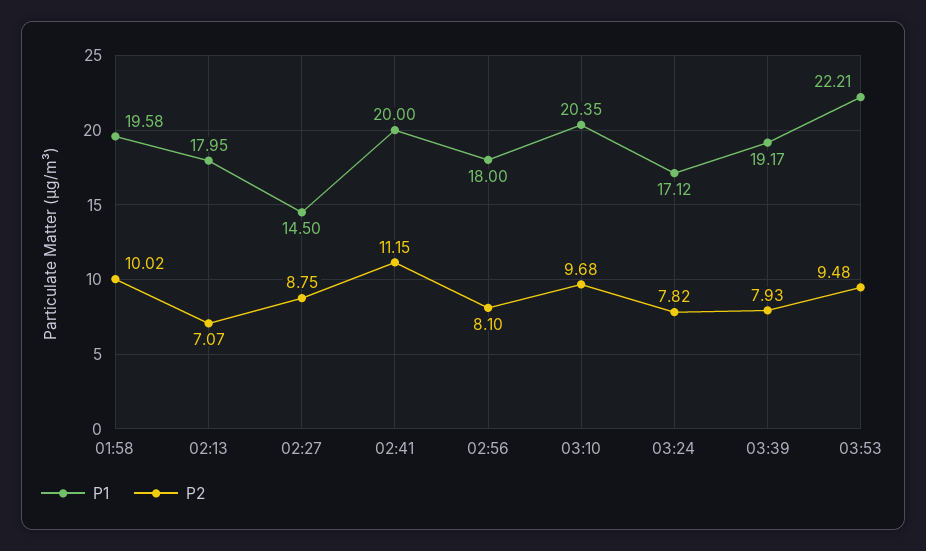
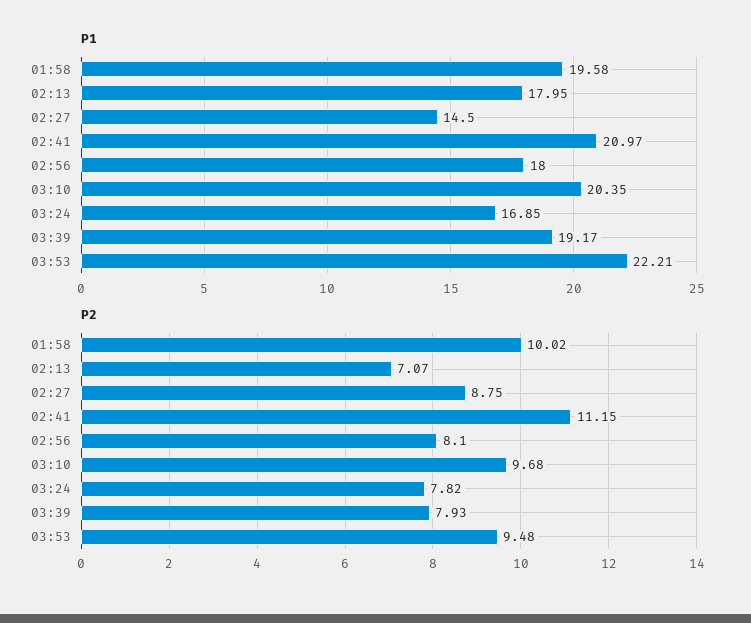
  {
    "P1": {
      "01:58": 19.58,
      "02:13": 17.95,
      "02:27": 14.5,
-     "02:41": 20,
+     "02:41": 20.97,
      "02:56": 18,
      "03:10": 20.35,
-     "03:24": 17.12,
+     "03:24": 16.85,
      "03:39": 19.17,
      "03:53": 22.21
    },
    "P2": {
      "01:58": 10.02,
      "02:13": 7.07,
      "02:27": 8.75,
      "02:41": 11.15,
      "02:56": 8.1,
      "03:10": 9.68,
      "03:24": 7.82,
      "03:39": 7.93,
      "03:53": 9.48
    }
  }

